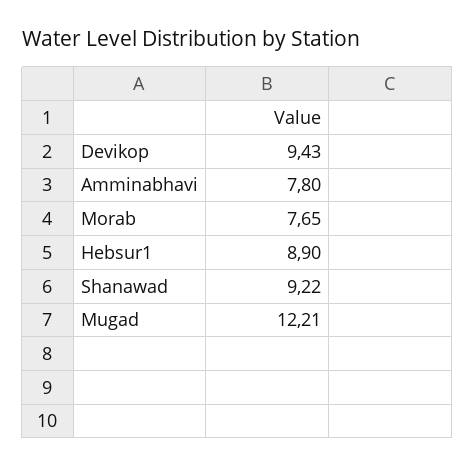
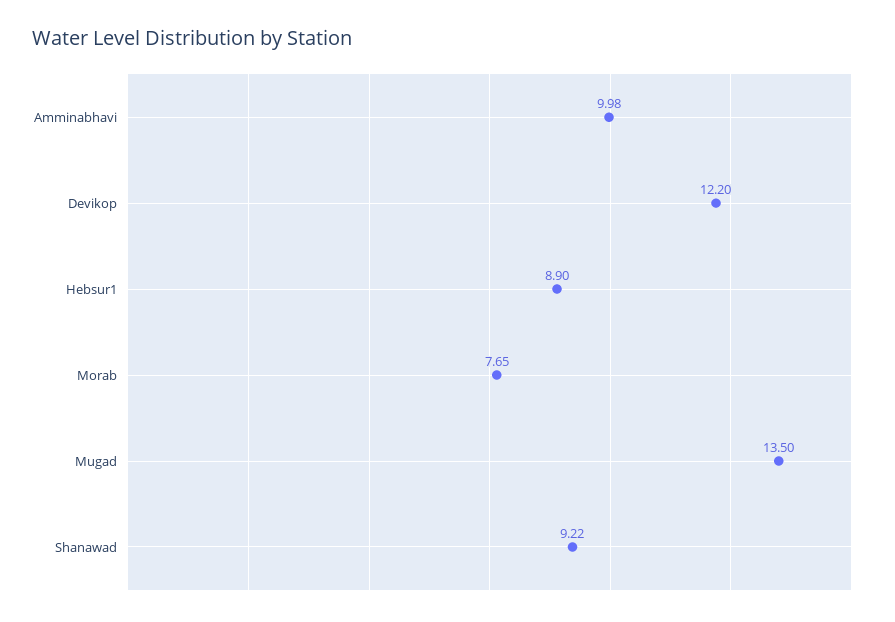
  {
-   "Devikop": 9.43,
+   "Devikop": 12.2,
-   "Amminabhavi": 7.8,
+   "Amminabhavi": 9.98,
    "Morab": 7.65,
    "Hebsur1": 8.9,
    "Shanawad": 9.22,
-   "Mugad": 12.21
+   "Mugad": 13.5
  }

